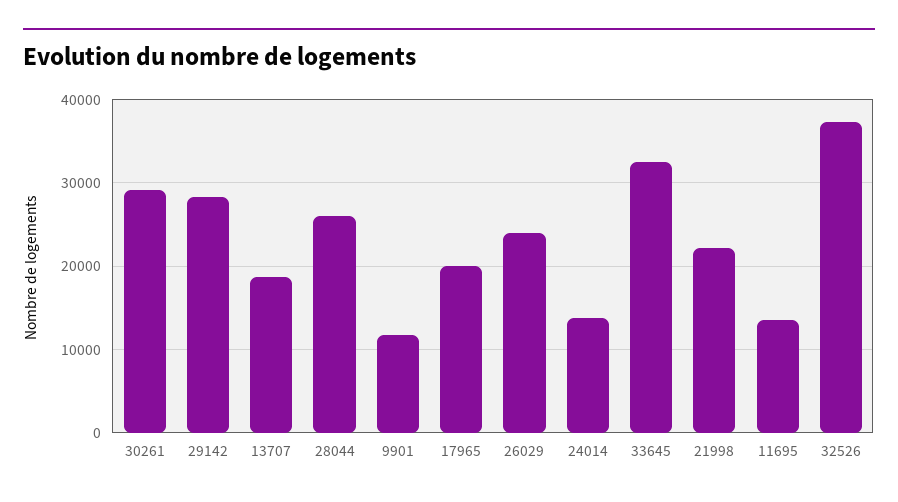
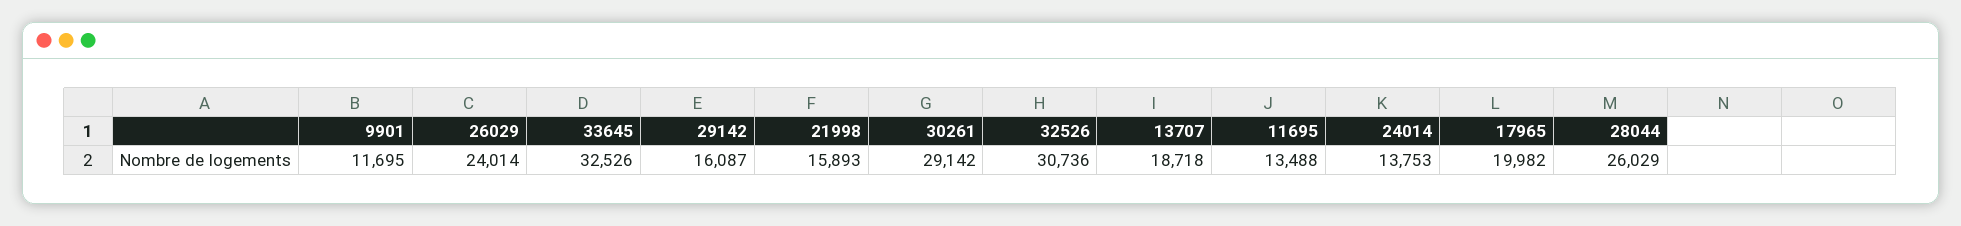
  {
    "30261": 29142,
-   "29142": 28000,
+   "29142": 16087,
    "13707": 18718,
    "28044": 26029,
    "9901": 11695,
    "17965": 19982,
    "26029": 24014,
    "24014": 13753,
    "33645": 32526,
-   "21998": 22000,
+   "21998": 15893,
    "11695": 13488,
-   "32526": 37000
+   "32526": 30736
  }

